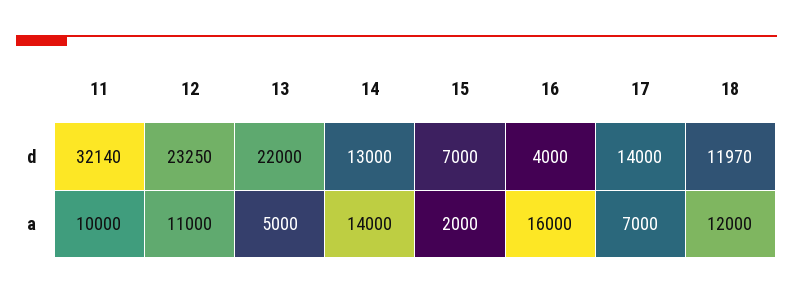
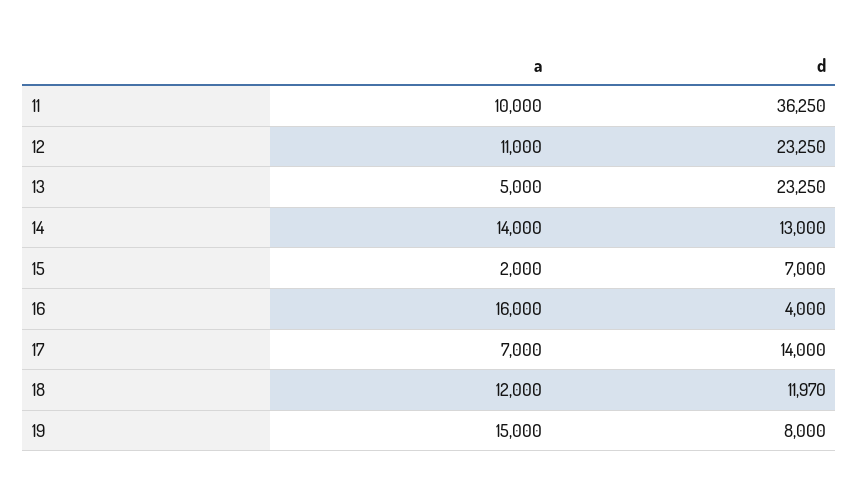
  {
    "11": {
-     "d": 32140,
+     "d": 36250,
      "a": 10000
    },
    "12": {
      "d": 23250,
      "a": 11000
    },
    "13": {
-     "d": 22000,
+     "d": 23250,
      "a": 5000
    },
    "14": {
      "d": 13000,
      "a": 14000
    },
    "15": {
      "d": 7000,
      "a": 2000
    },
    "16": {
      "d": 4000,
      "a": 16000
    },
    "17": {
      "d": 14000,
      "a": 7000
    },
    "18": {
      "d": 11970,
      "a": 12000
-   }
+   },
+   "19": {
+     "a": 15000,
+     "d": 8000
+   }
  }

